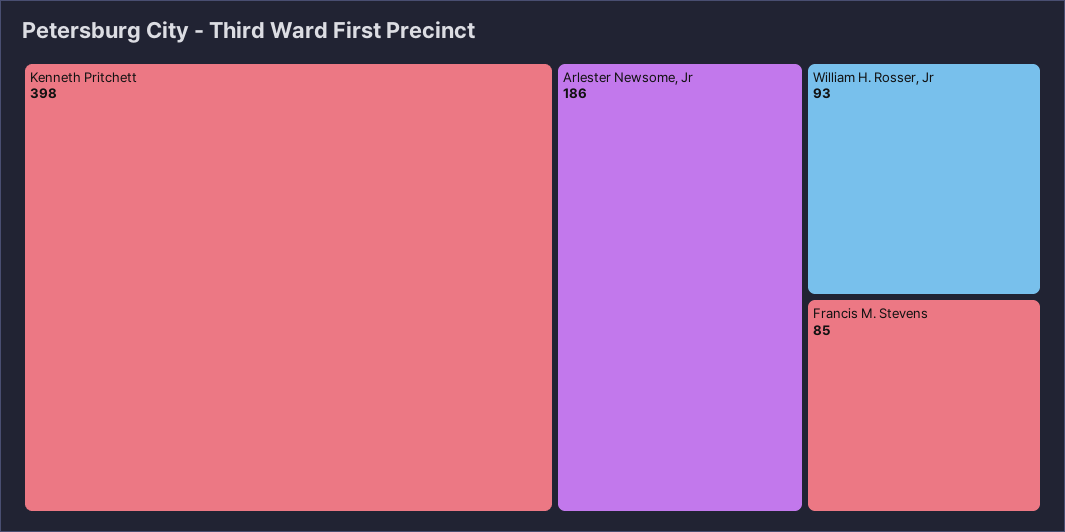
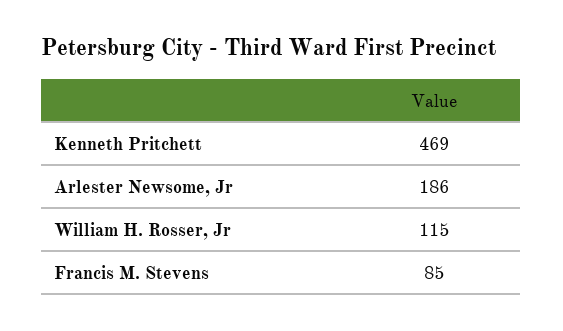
  {
-   "Kenneth Pritchett": 398,
+   "Kenneth Pritchett": 469,
    "Arlester Newsome, Jr": 186,
-   "William H. Rosser, Jr": 93,
+   "William H. Rosser, Jr": 115,
    "Francis M. Stevens": 85
  }

